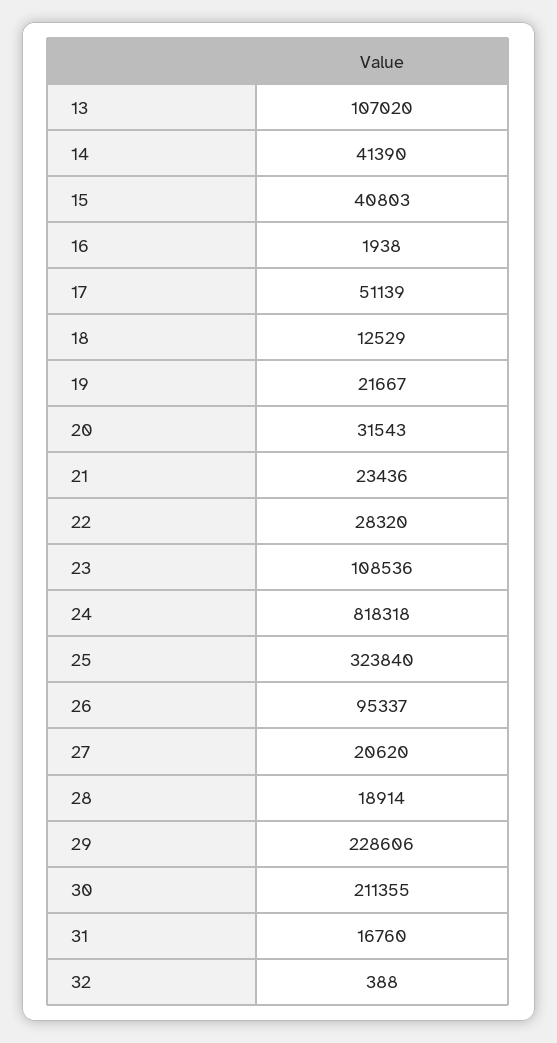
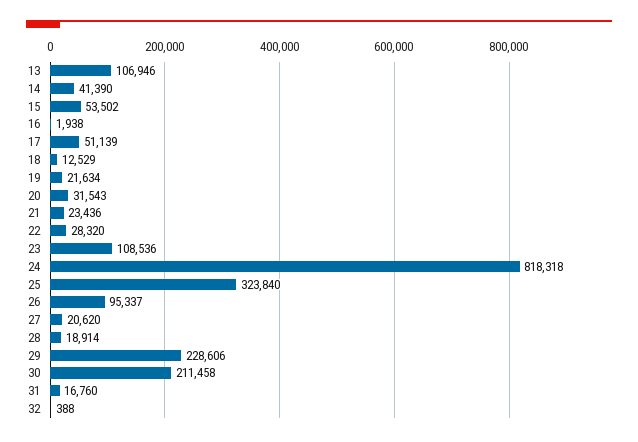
  {
-   "13": 107020,
+   "13": 106946,
    "14": 41390,
-   "15": 40803,
+   "15": 53502,
    "16": 1938,
    "17": 51139,
    "18": 12529,
-   "19": 21667,
+   "19": 21634,
    "20": 31543,
    "21": 23436,
    "22": 28320,
    "23": 108536,
    "24": 818318,
    "25": 323840,
    "26": 95337,
    "27": 20620,
    "28": 18914,
    "29": 228606,
-   "30": 211355,
+   "30": 211458,
    "31": 16760,
    "32": 388
  }

